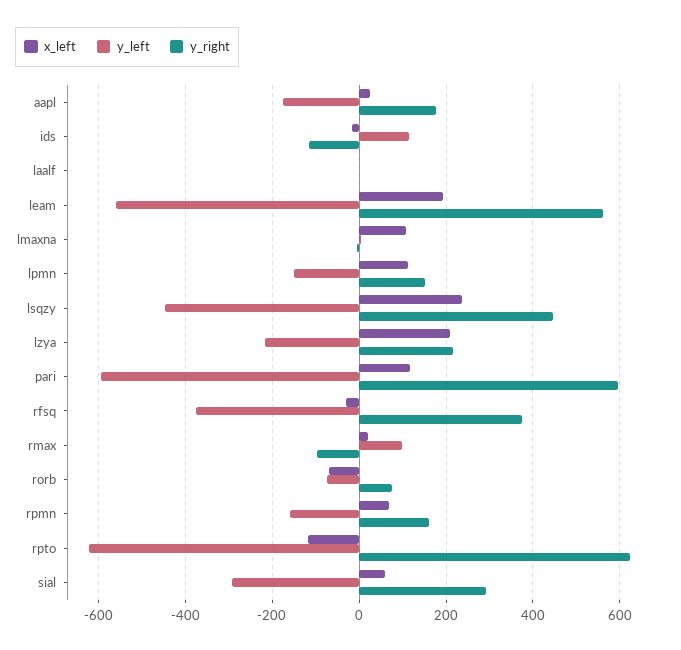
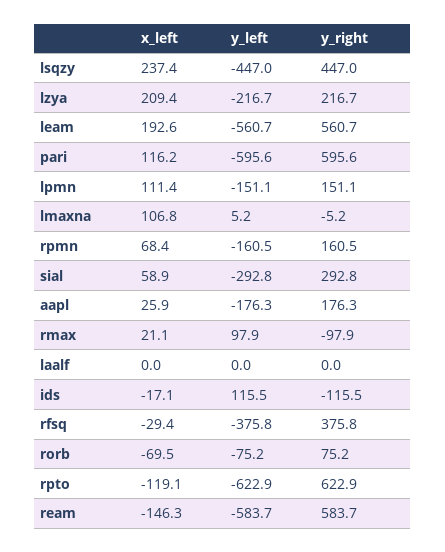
  {
    "x_left": {
      "aapl": 25.9,
      "ids": -17.1,
      "laalf": 0,
      "leam": 192.6,
      "lmaxna": 106.8,
      "lpmn": 111.4,
      "lsqzy": 237.4,
      "lzya": 209.4,
      "pari": 116.2,
      "rfsq": -29.4,
      "rmax": 21.1,
      "rorb": -69.5,
      "rpmn": 68.4,
      "rpto": -119.1,
-     "sial": 58.9
+     "sial": 58.9,
+     "ream": -146.3
    },
    "y_left": {
      "aapl": -176.3,
      "ids": 115.5,
      "laalf": 0,
      "leam": -560.7,
      "lmaxna": 5.2,
      "lpmn": -151.1,
      "lsqzy": -447,
      "lzya": -216.7,
      "pari": -595.6,
      "rfsq": -375.8,
      "rmax": 97.9,
      "rorb": -75.2,
      "rpmn": -160.5,
      "rpto": -622.9,
-     "sial": -292.8
+     "sial": -292.8,
+     "ream": -583.7
    },
    "y_right": {
      "aapl": 176.3,
      "ids": -115.5,
      "laalf": 0,
      "leam": 560.7,
      "lmaxna": -5.2,
      "lpmn": 151.1,
      "lsqzy": 447,
      "lzya": 216.7,
      "pari": 595.6,
      "rfsq": 375.8,
      "rmax": -97.9,
      "rorb": 75.2,
      "rpmn": 160.5,
      "rpto": 622.9,
-     "sial": 292.8
+     "sial": 292.8,
+     "ream": 583.7
    }
  }

